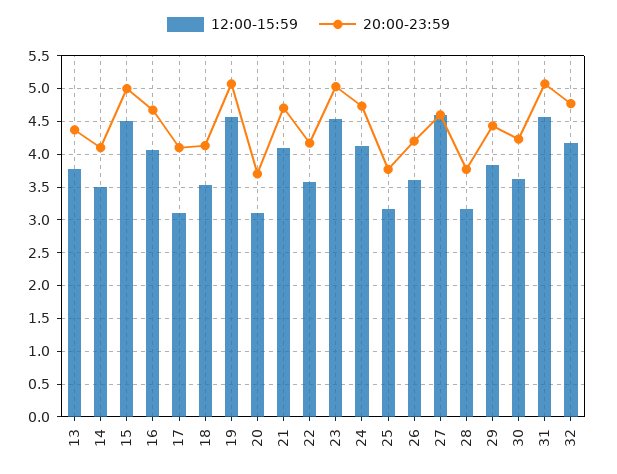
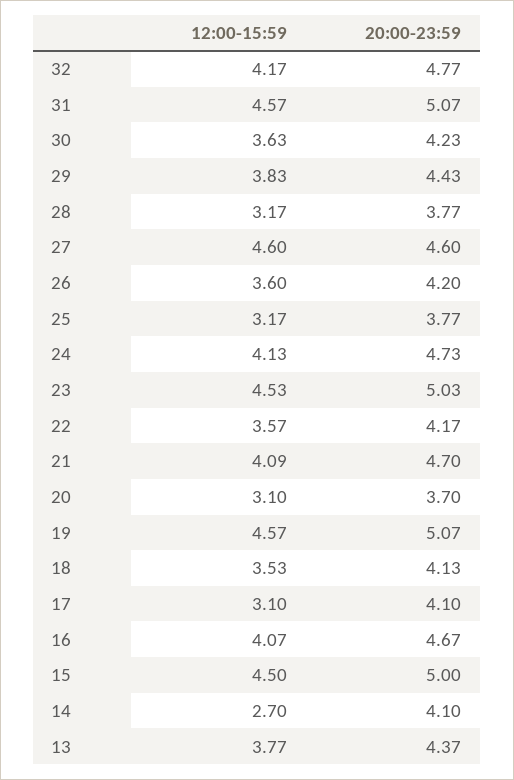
  {
    "12:00-15:59": {
      "13": 3.77,
-     "14": 3.5,
+     "14": 2.7,
      "15": 4.5,
      "16": 4.07,
      "17": 3.1,
      "18": 3.53,
      "19": 4.57,
      "20": 3.1,
      "21": 4.09,
      "22": 3.57,
      "23": 4.53,
      "24": 4.13,
      "25": 3.17,
      "26": 3.6,
      "27": 4.6,
      "28": 3.17,
      "29": 3.83,
      "30": 3.63,
      "31": 4.57,
      "32": 4.17
    },
    "20:00-23:59": {
      "13": 4.37,
      "14": 4.1,
      "15": 5,
      "16": 4.67,
      "17": 4.1,
      "18": 4.13,
      "19": 5.07,
      "20": 3.7,
      "21": 4.7,
      "22": 4.17,
      "23": 5.03,
      "24": 4.73,
      "25": 3.77,
      "26": 4.2,
      "27": 4.6,
      "28": 3.77,
      "29": 4.43,
      "30": 4.23,
      "31": 5.07,
      "32": 4.77
    }
  }

